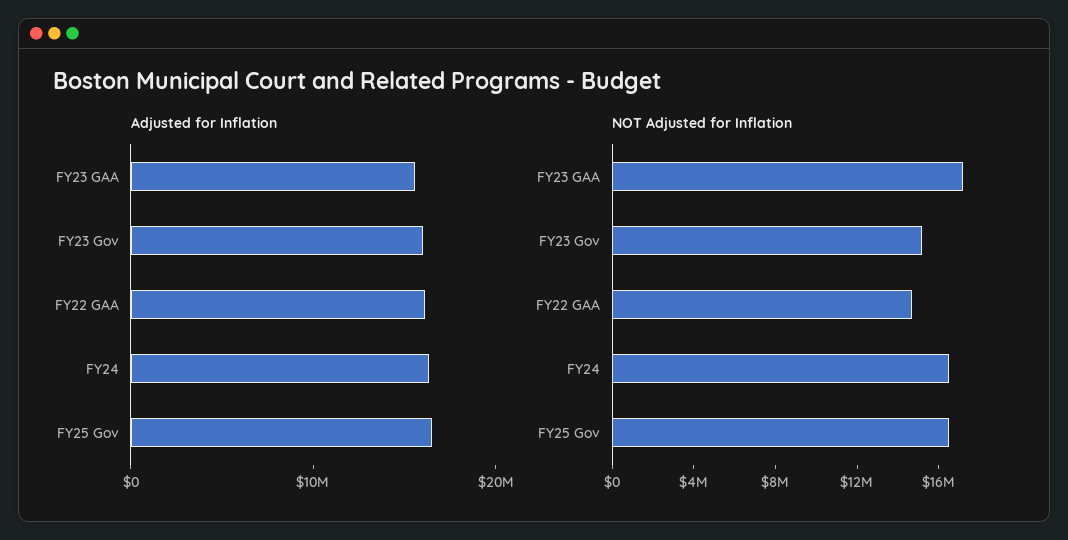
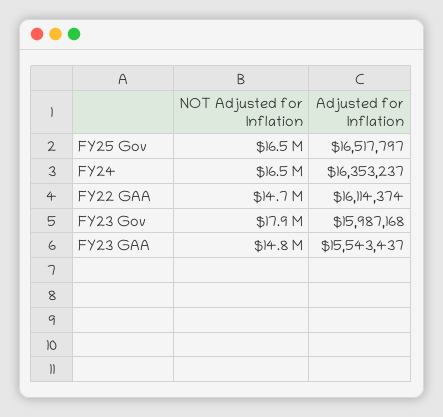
  {
    "Adjusted for Inflation": {
      "FY23 GAA": 15543437,
      "FY23 Gov": 15987168,
      "FY22 GAA": 16114374,
      "FY24": 16353237,
      "FY25 Gov": 16517797
    },
    "NOT Adjusted for Inflation": {
-     "FY23 GAA": 17000000,
+     "FY23 GAA": 14800000,
-     "FY23 Gov": 15000000,
+     "FY23 Gov": 17900000,
      "FY22 GAA": 14700000,
      "FY24": 16500000,
      "FY25 Gov": 16500000
    }
  }

